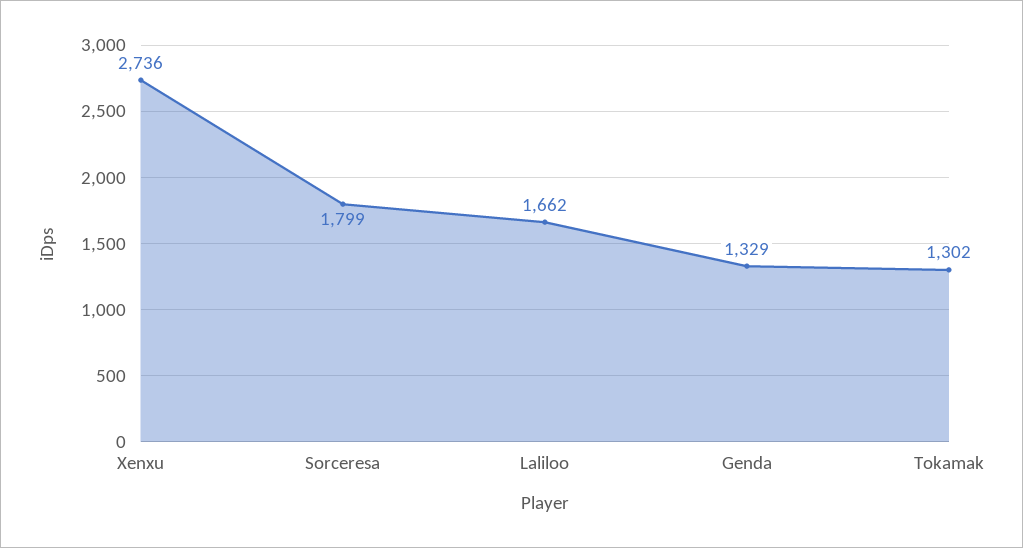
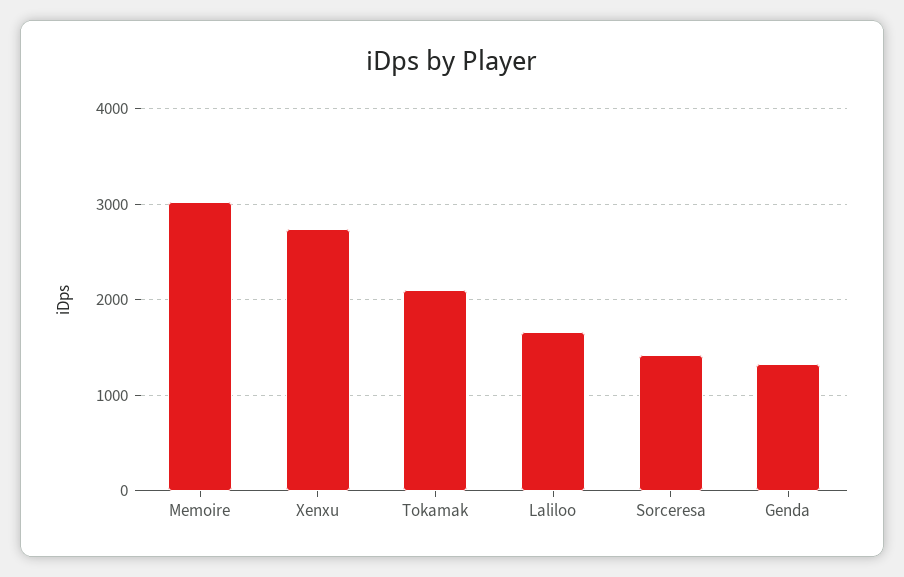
  {
    "Xenxu": 2736,
-   "Sorceresa": 1799,
+   "Sorceresa": 1400,
    "Laliloo": 1662,
    "Genda": 1329,
-   "Tokamak": 1302
+   "Tokamak": 2100,
+   "Memoire": 3000
  }

